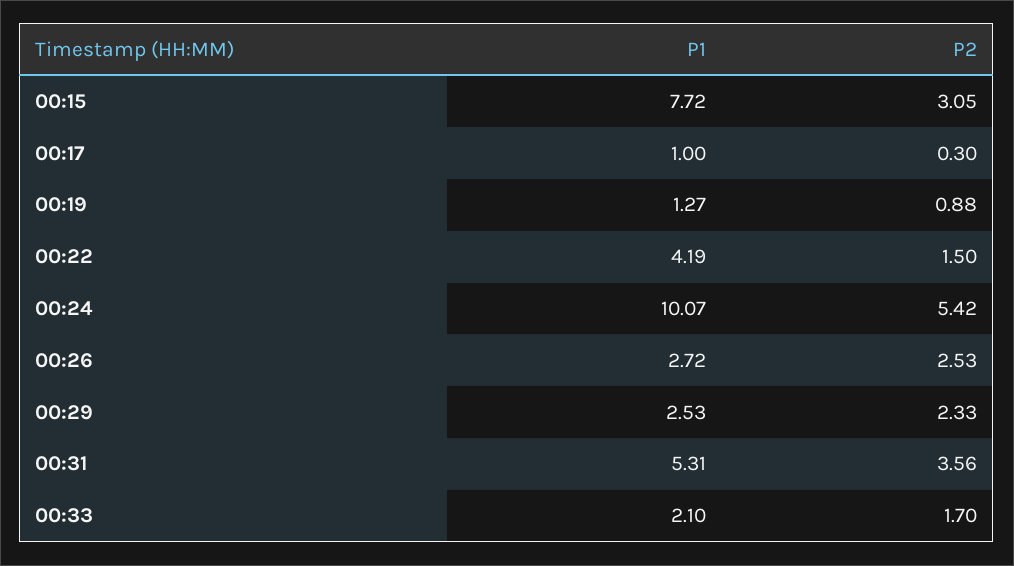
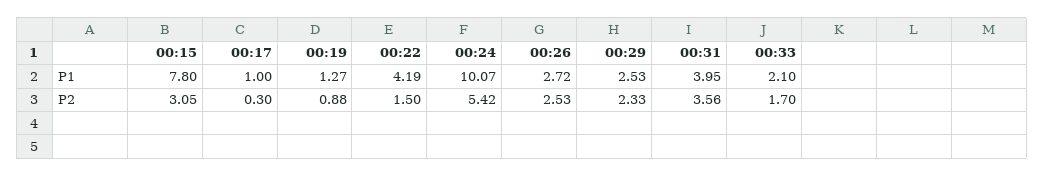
  {
    "P1": {
-     "00:15": 7.72,
+     "00:15": 7.8,
      "00:17": 1,
      "00:19": 1.27,
      "00:22": 4.19,
      "00:24": 10.07,
      "00:26": 2.72,
      "00:29": 2.53,
-     "00:31": 5.31,
+     "00:31": 3.95,
      "00:33": 2.1
    },
    "P2": {
      "00:15": 3.05,
      "00:17": 0.3,
      "00:19": 0.88,
      "00:22": 1.5,
      "00:24": 5.42,
      "00:26": 2.53,
      "00:29": 2.33,
      "00:31": 3.56,
      "00:33": 1.7
    }
  }

